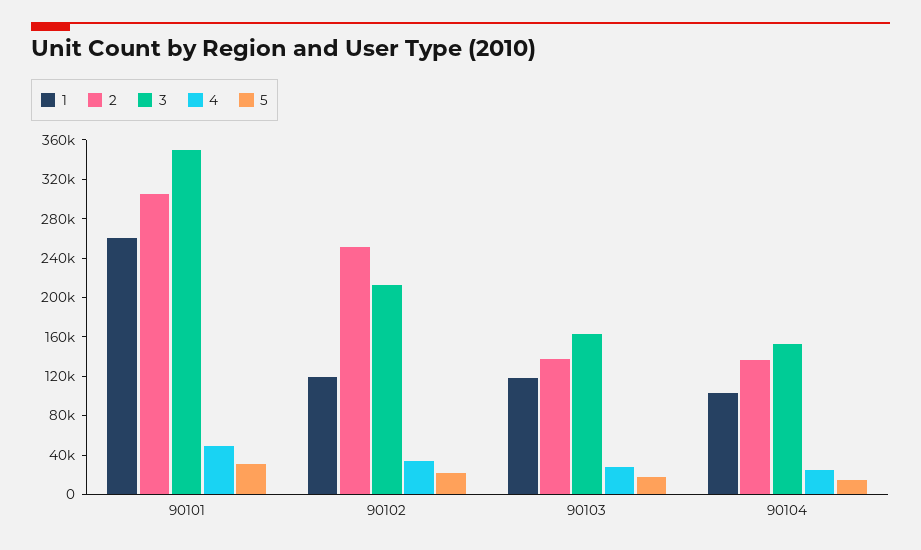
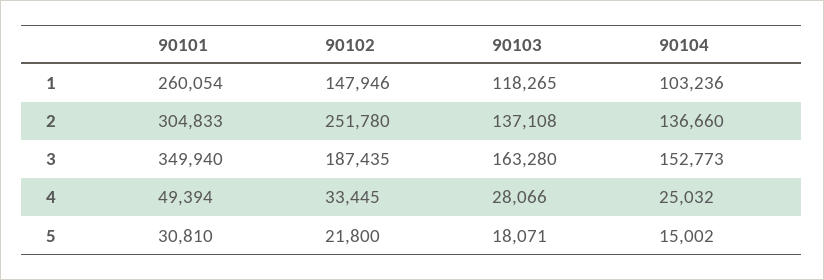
  {
    "1": {
      "90101": 260054,
-     "90102": 120000,
+     "90102": 147946,
      "90103": 118265,
      "90104": 103236
    },
    "2": {
      "90101": 304833,
      "90102": 251780,
      "90103": 137108,
      "90104": 136660
    },
    "3": {
      "90101": 349940,
-     "90102": 210000,
+     "90102": 187435,
      "90103": 163280,
      "90104": 152773
    },
    "4": {
      "90101": 49394,
      "90102": 33445,
      "90103": 28066,
      "90104": 25032
    },
    "5": {
      "90101": 30810,
      "90102": 21800,
      "90103": 18071,
      "90104": 15002
    }
  }

